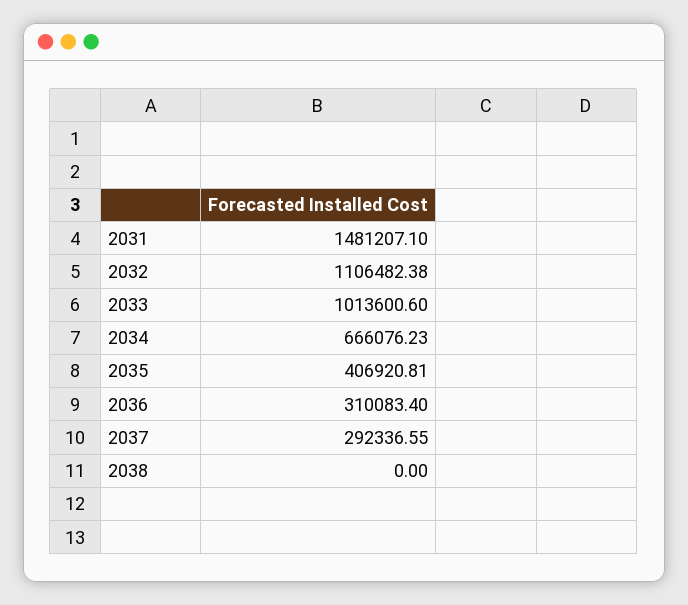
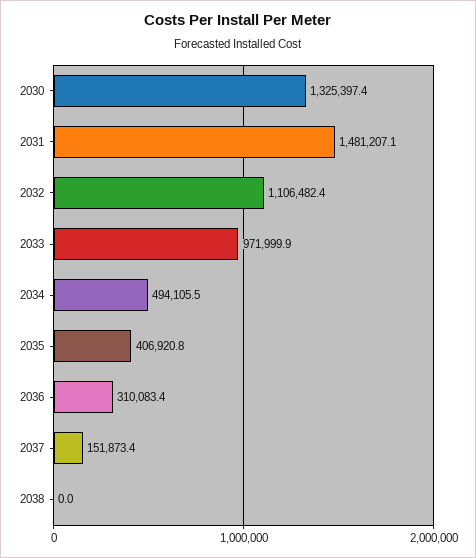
  {
    "2031": 1481207.1,
    "2032": 1106482.38,
-   "2033": 1013600.6,
+   "2033": 971999.9,
-   "2034": 666076.23,
+   "2034": 494105.5,
    "2035": 406920.81,
    "2036": 310083.4,
-   "2037": 292336.55,
+   "2037": 151873.4,
-   "2038": 0
+   "2038": 0,
+   "2030": 1325397.4
  }

